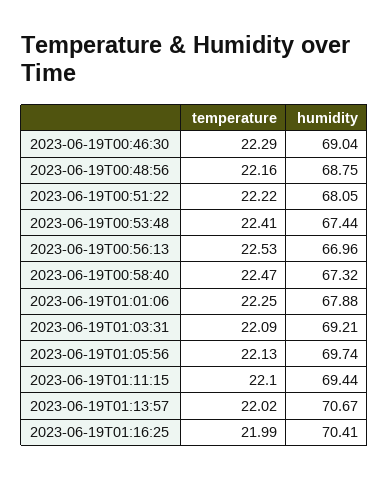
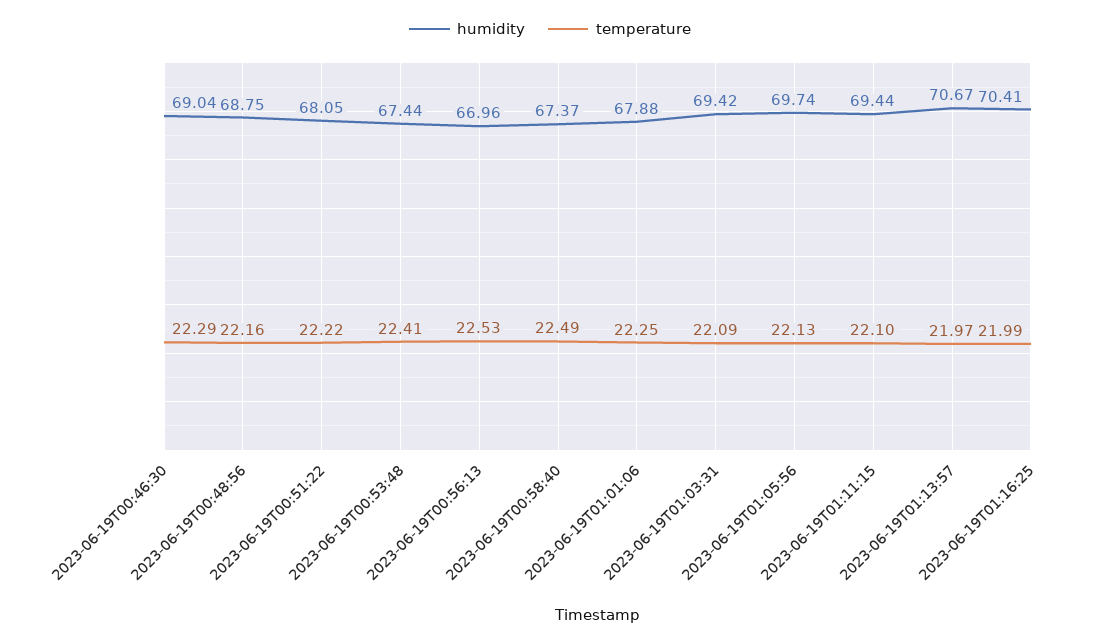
  {
    "temperature": {
      "2023-06-19T00:46:30": 22.29,
      "2023-06-19T00:48:56": 22.16,
      "2023-06-19T00:51:22": 22.22,
      "2023-06-19T00:53:48": 22.41,
      "2023-06-19T00:56:13": 22.53,
-     "2023-06-19T00:58:40": 22.47,
+     "2023-06-19T00:58:40": 22.49,
      "2023-06-19T01:01:06": 22.25,
      "2023-06-19T01:03:31": 22.09,
      "2023-06-19T01:05:56": 22.13,
      "2023-06-19T01:11:15": 22.1,
-     "2023-06-19T01:13:57": 22.02,
+     "2023-06-19T01:13:57": 21.97,
      "2023-06-19T01:16:25": 21.99
    },
    "humidity": {
      "2023-06-19T00:46:30": 69.04,
      "2023-06-19T00:48:56": 68.75,
      "2023-06-19T00:51:22": 68.05,
      "2023-06-19T00:53:48": 67.44,
      "2023-06-19T00:56:13": 66.96,
-     "2023-06-19T00:58:40": 67.32,
+     "2023-06-19T00:58:40": 67.37,
      "2023-06-19T01:01:06": 67.88,
-     "2023-06-19T01:03:31": 69.21,
+     "2023-06-19T01:03:31": 69.42,
      "2023-06-19T01:05:56": 69.74,
      "2023-06-19T01:11:15": 69.44,
      "2023-06-19T01:13:57": 70.67,
      "2023-06-19T01:16:25": 70.41
    }
  }

